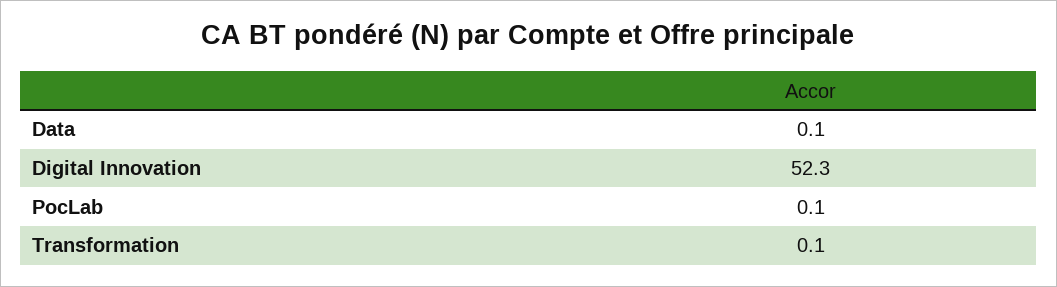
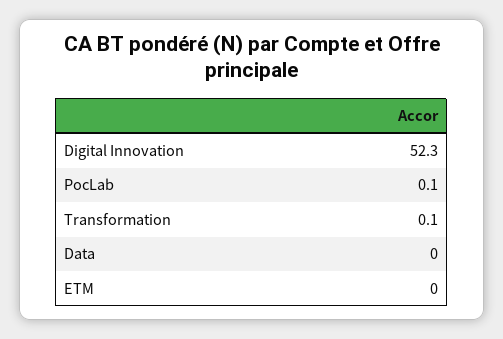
  {
-   "Data": 0.1,
+   "Data": 0,
    "Digital Innovation": 52.3,
    "PocLab": 0.1,
-   "Transformation": 0.1
+   "Transformation": 0.1,
+   "ETM": 0
  }

